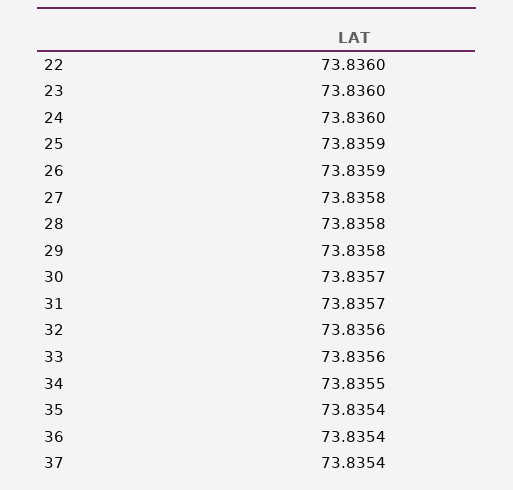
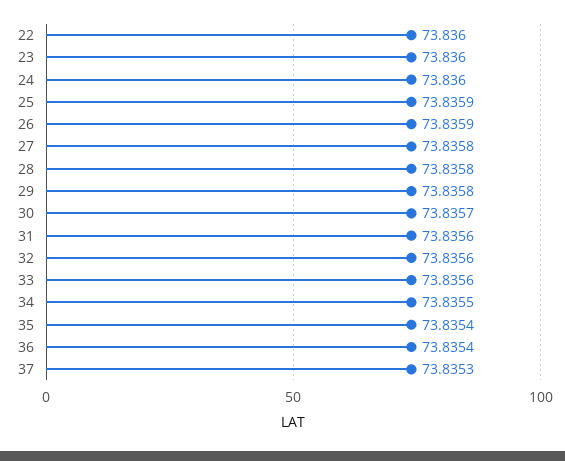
  {
    "22": 73.836,
    "23": 73.836,
    "24": 73.836,
    "25": 73.8359,
    "26": 73.8359,
    "27": 73.8358,
    "28": 73.8358,
    "29": 73.8358,
    "30": 73.8357,
-   "31": 73.8357,
+   "31": 73.8356,
    "32": 73.8356,
    "33": 73.8356,
    "34": 73.8355,
    "35": 73.8354,
    "36": 73.8354,
-   "37": 73.8354
+   "37": 73.8353
  }

